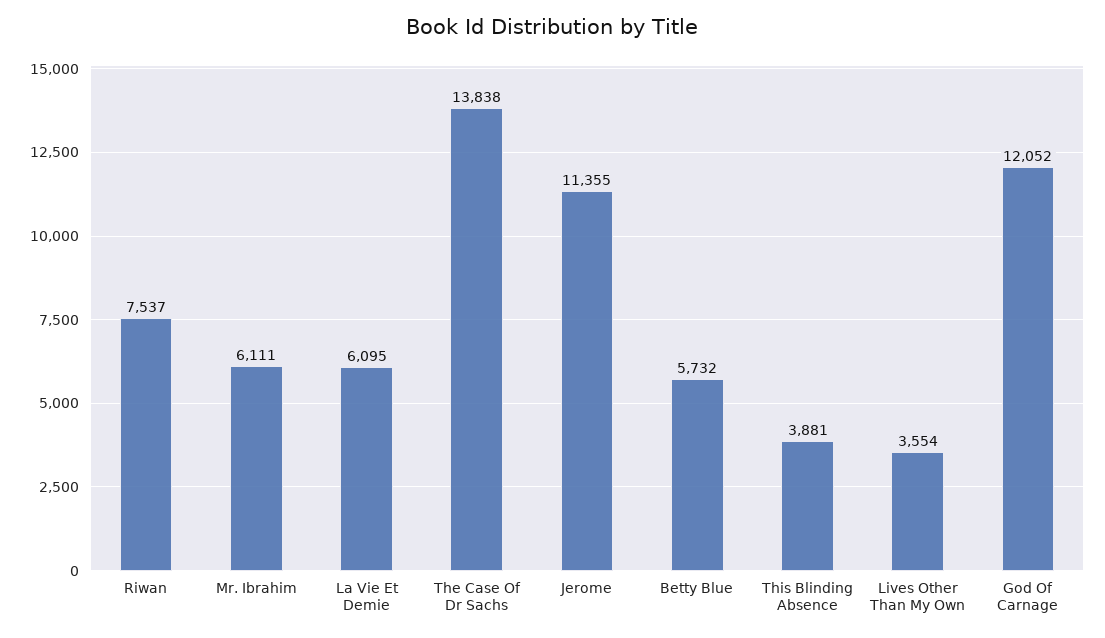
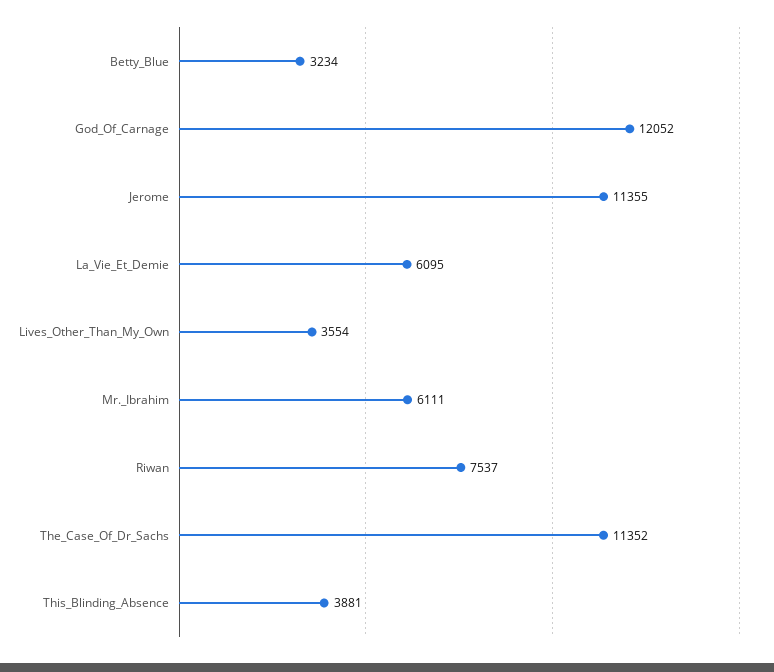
  {
    "Riwan": 7537,
    "Mr. Ibrahim": 6111,
    "La Vie Et Demie": 6095,
-   "The Case Of Dr Sachs": 13838,
+   "The Case Of Dr Sachs": 11352,
    "Jerome": 11355,
-   "Betty Blue": 5732,
+   "Betty Blue": 3234,
    "This Blinding Absence": 3881,
    "Lives Other Than My Own": 3554,
    "God Of Carnage": 12052
  }

